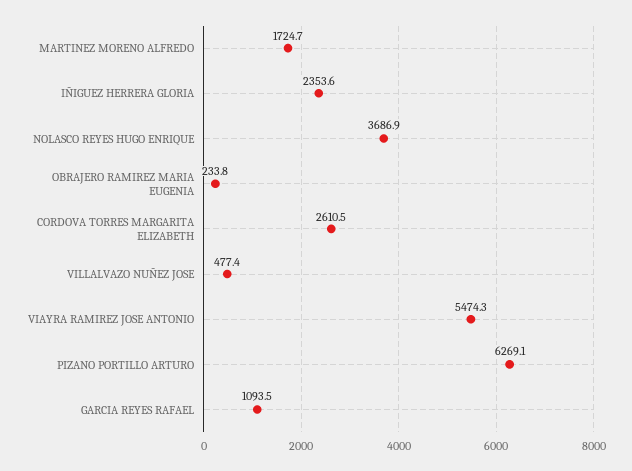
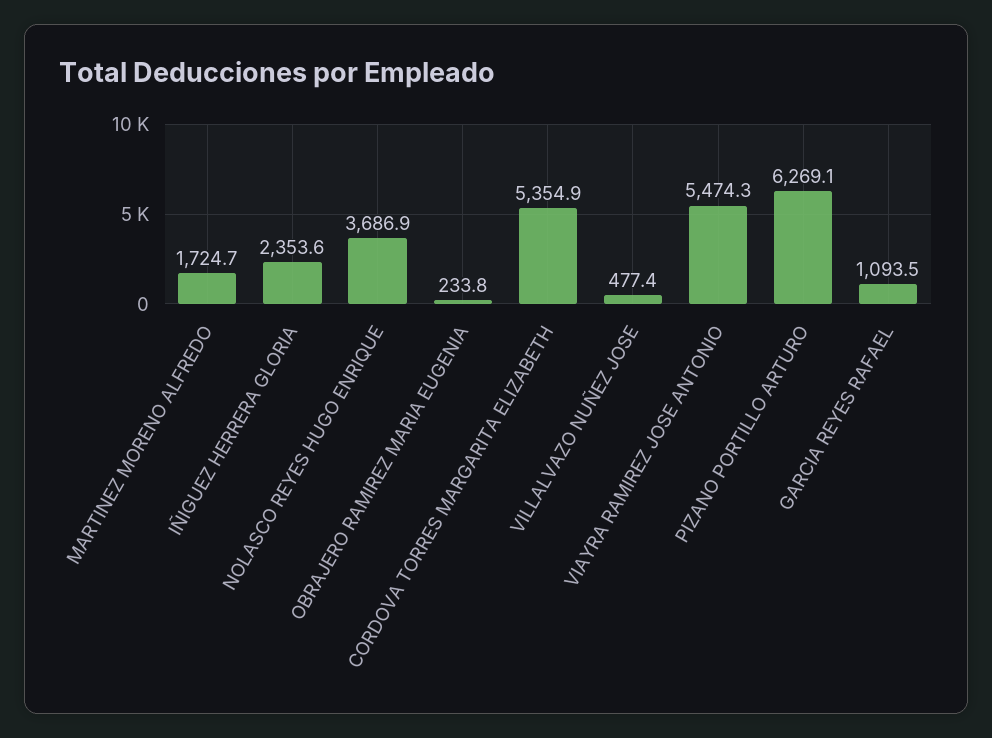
  {
    "MARTINEZ MORENO ALFREDO": 1724.7,
    "IÑIGUEZ HERRERA GLORIA": 2353.6,
    "NOLASCO REYES HUGO ENRIQUE": 3686.9,
    "OBRAJERO RAMIREZ MARIA EUGENIA": 233.8,
-   "CORDOVA TORRES MARGARITA ELIZABETH": 2610.5,
+   "CORDOVA TORRES MARGARITA ELIZABETH": 5354.9,
    "VILLALVAZO NUÑEZ JOSE": 477.4,
    "VIAYRA RAMIREZ JOSE ANTONIO": 5474.3,
    "PIZANO PORTILLO ARTURO": 6269.1,
    "GARCIA REYES RAFAEL": 1093.5
  }

